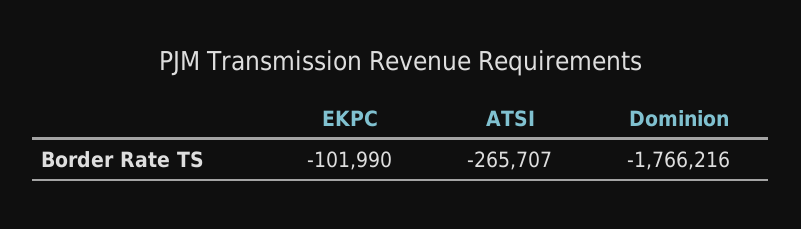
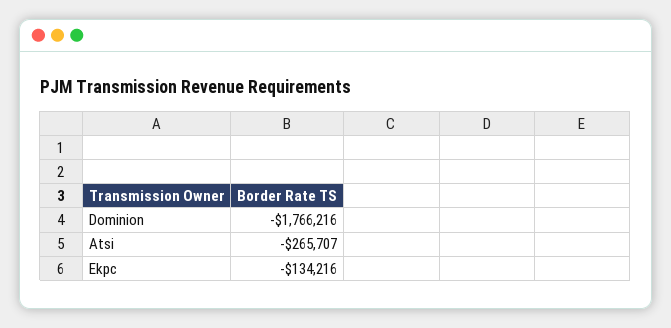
  {
-   "EKPC": -101990,
+   "EKPC": -134216,
    "ATSI": -265707,
    "Dominion": -1766216
  }

